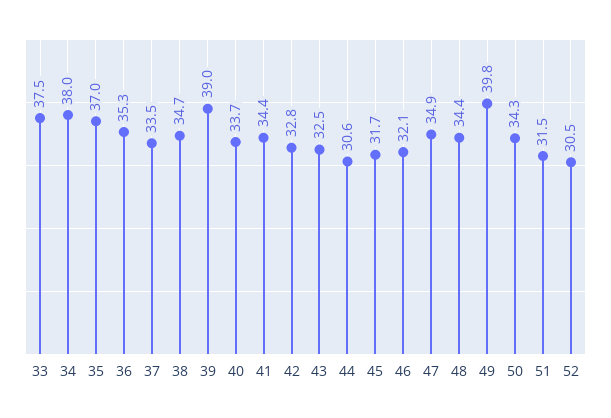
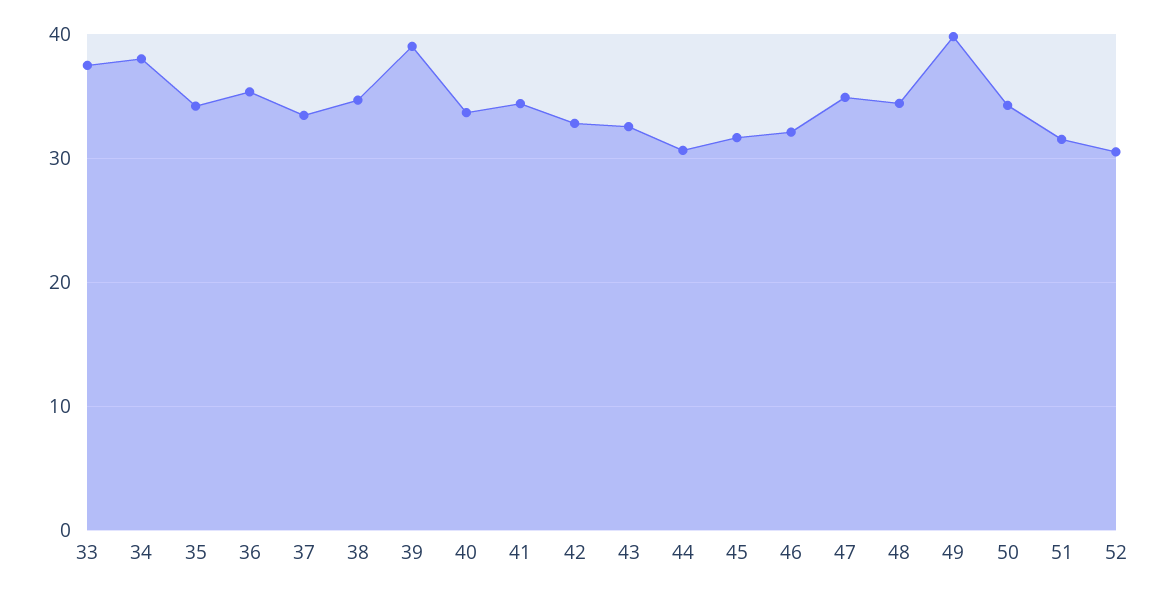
  {
    "33": 37.5,
    "34": 38,
-   "35": 37,
+   "35": 34,
    "36": 35.3,
    "37": 33.5,
    "38": 34.7,
    "39": 39,
    "40": 33.7,
    "41": 34.4,
    "42": 32.8,
    "43": 32.5,
    "44": 30.6,
    "45": 31.7,
    "46": 32.1,
    "47": 34.9,
    "48": 34.4,
    "49": 39.8,
    "50": 34.3,
    "51": 31.5,
    "52": 30.5
  }

